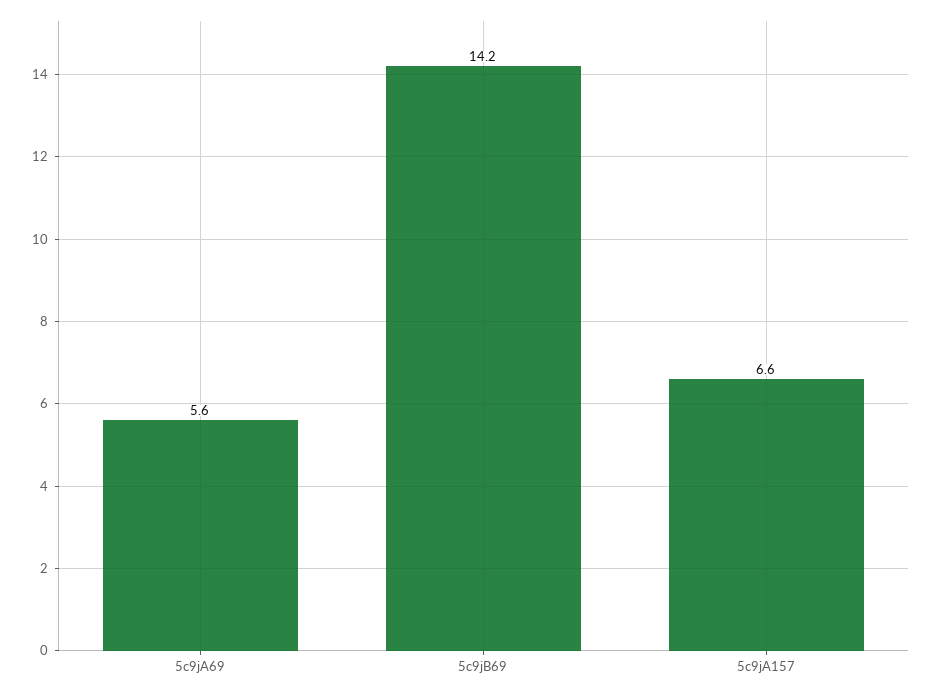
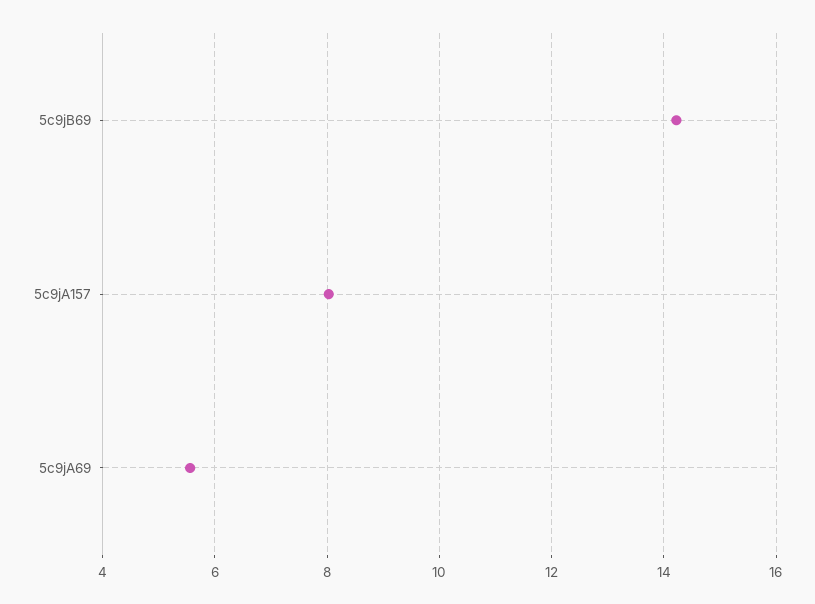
  {
    "5c9jA69": 5.6,
    "5c9jB69": 14.2,
-   "5c9jA157": 6.6
+   "5c9jA157": 8
  }

